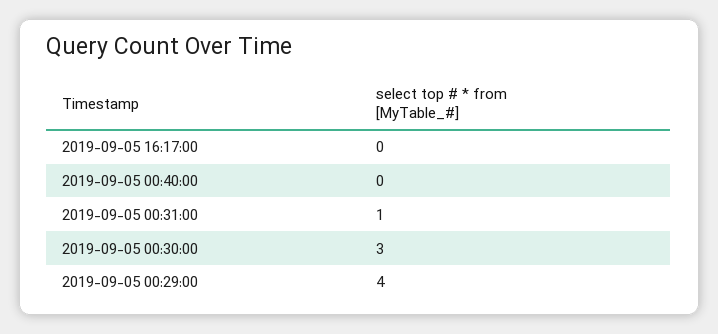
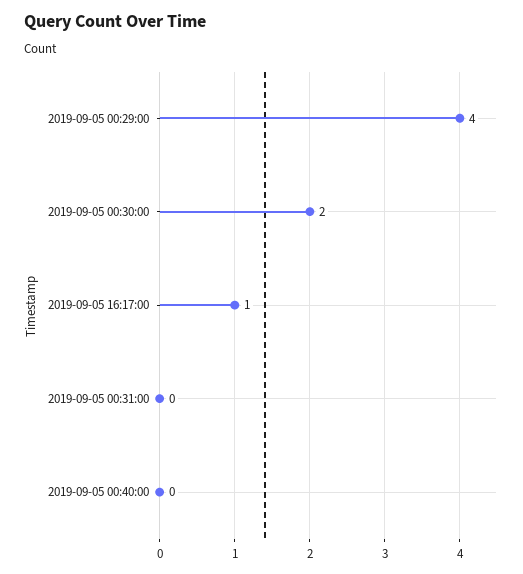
  {
-   "2019-09-05 16:17:00": 0,
+   "2019-09-05 16:17:00": 1,
    "2019-09-05 00:40:00": 0,
-   "2019-09-05 00:31:00": 1,
+   "2019-09-05 00:31:00": 0,
-   "2019-09-05 00:30:00": 3,
+   "2019-09-05 00:30:00": 2,
    "2019-09-05 00:29:00": 4
  }

